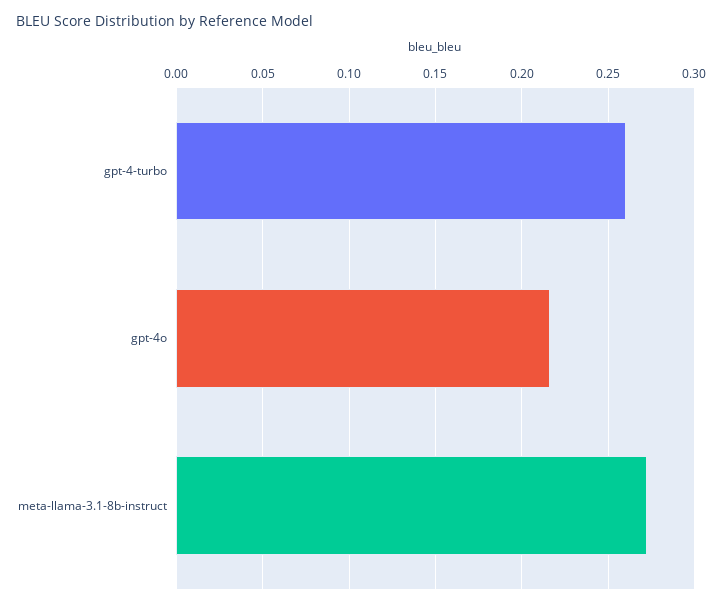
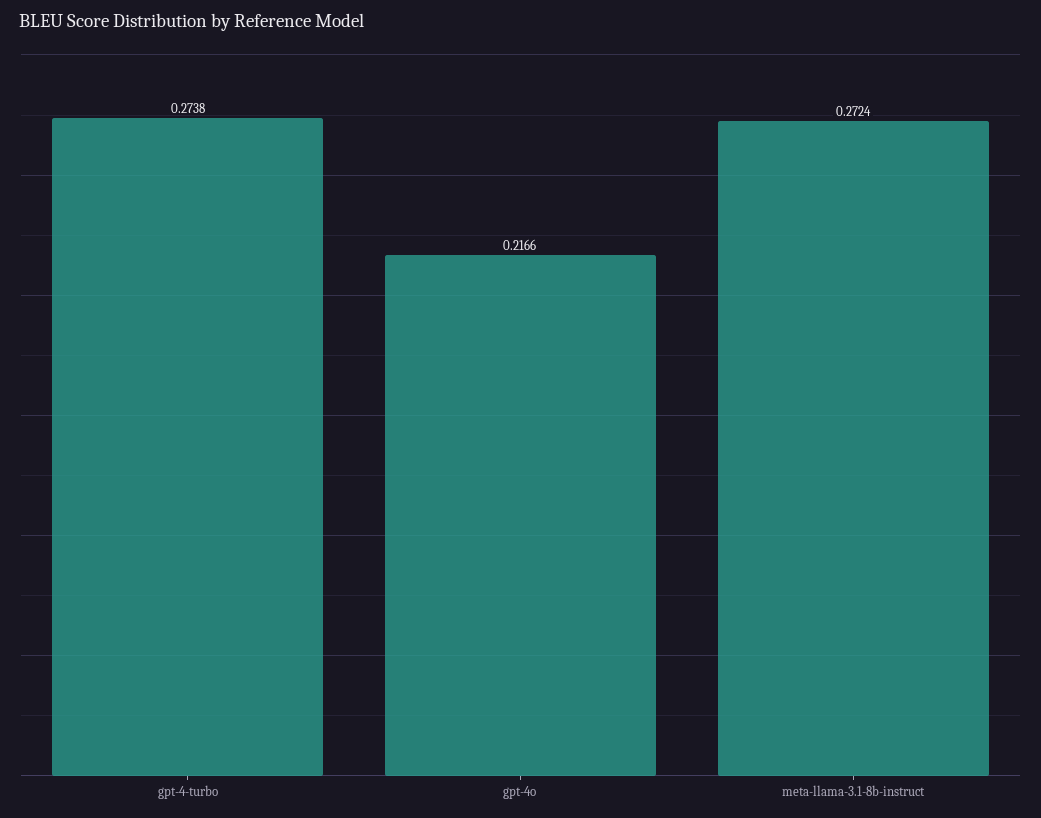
  {
-   "gpt-4-turbo": 0.26,
+   "gpt-4-turbo": 0.2738,
    "gpt-4o": 0.2166,
    "meta-llama-3.1-8b-instruct": 0.2724
  }

